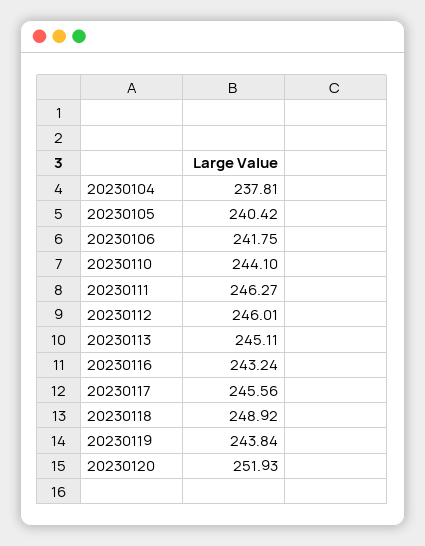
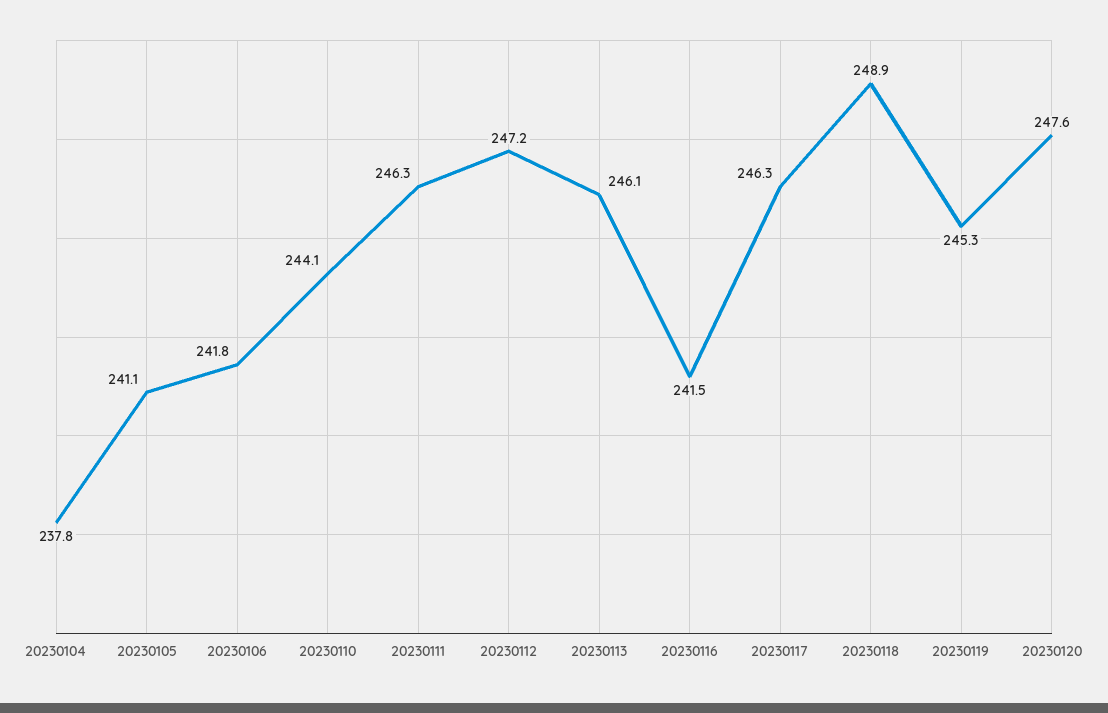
  {
    "20230104": 237.81,
-   "20230105": 240.42,
+   "20230105": 241.1,
    "20230106": 241.75,
    "20230110": 244.1,
    "20230111": 246.27,
-   "20230112": 246.01,
+   "20230112": 247.2,
-   "20230113": 245.11,
+   "20230113": 246.1,
-   "20230116": 243.24,
+   "20230116": 241.5,
-   "20230117": 245.56,
+   "20230117": 246.3,
    "20230118": 248.92,
-   "20230119": 243.84,
+   "20230119": 245.3,
-   "20230120": 251.93
+   "20230120": 247.6
  }

